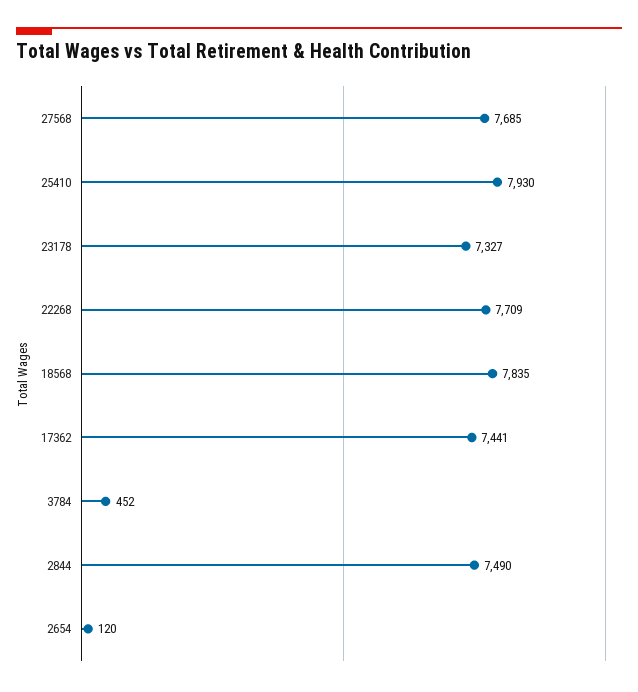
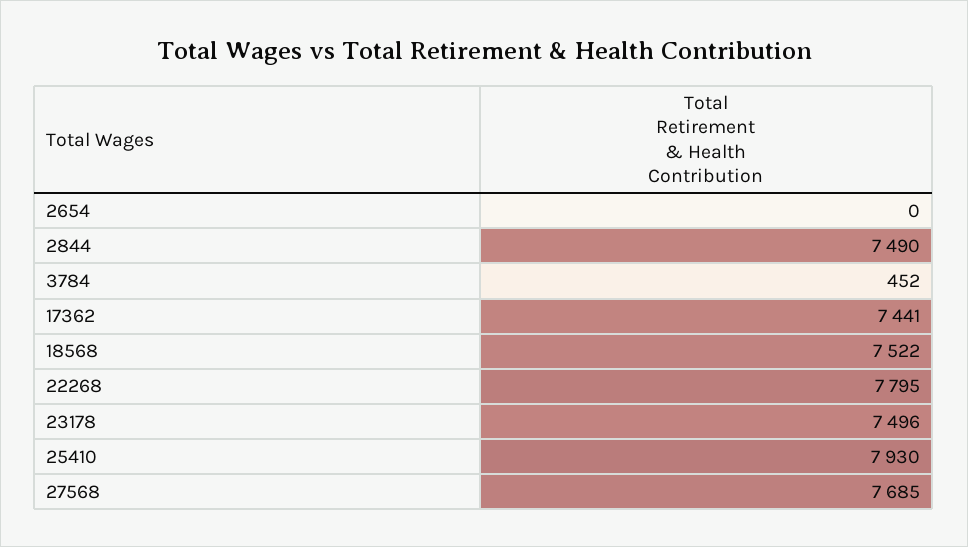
  {
    "27568": 7685,
    "25410": 7930,
-   "23178": 7327,
+   "23178": 7496,
-   "22268": 7709,
+   "22268": 7795,
-   "18568": 7835,
+   "18568": 7522,
    "17362": 7441,
    "3784": 452,
    "2844": 7490,
-   "2654": 120
+   "2654": 0
  }

